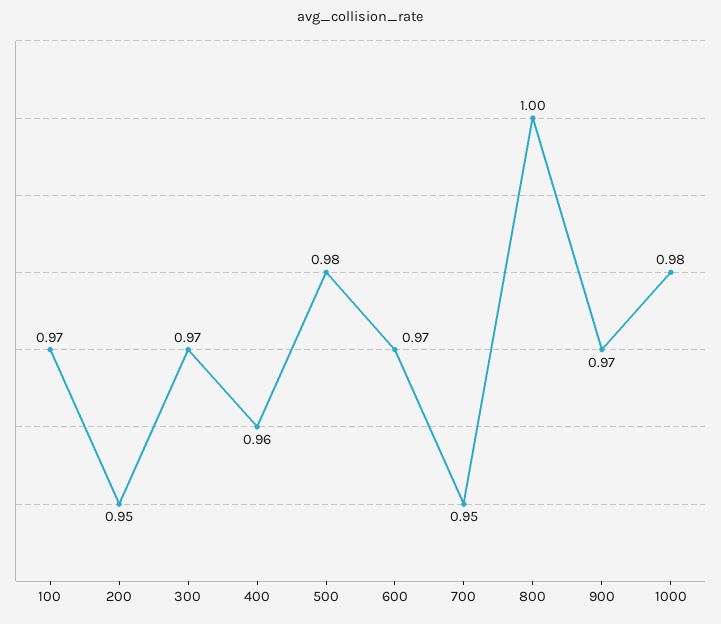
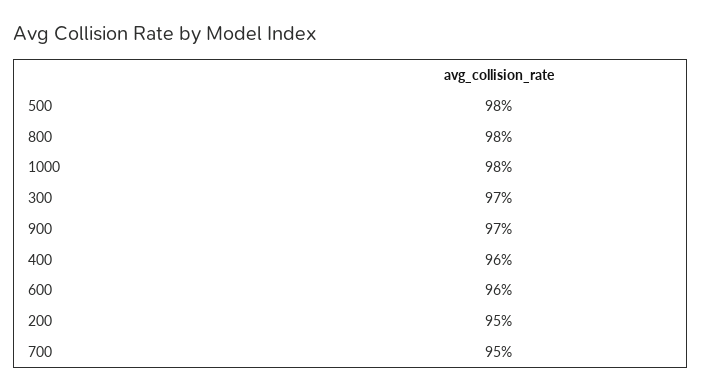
  {
-   "100": 0.97,
    "200": 0.95,
    "300": 0.97,
    "400": 0.96,
    "500": 0.98,
-   "600": 0.97,
+   "600": 0.96,
    "700": 0.95,
-   "800": 1,
+   "800": 0.98,
    "900": 0.97,
    "1000": 0.98
  }

